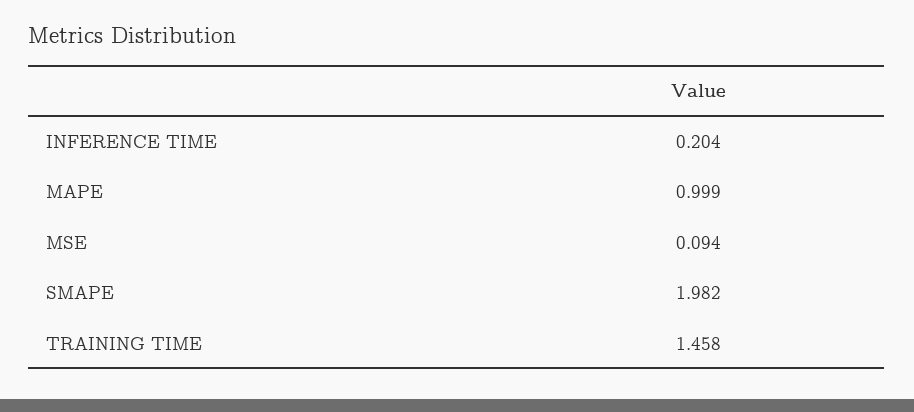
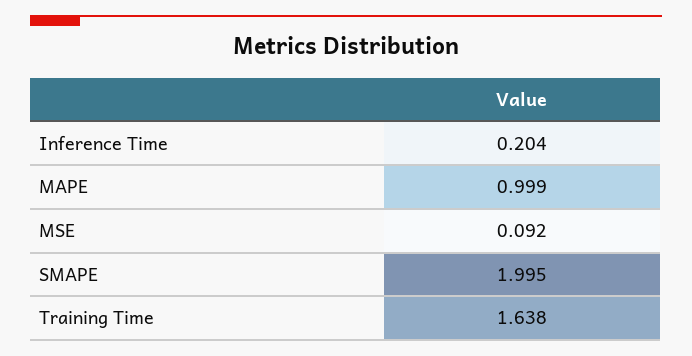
  {
    "INFERENCE TIME": 0.204,
    "MAPE": 0.999,
-   "MSE": 0.094,
+   "MSE": 0.092,
-   "SMAPE": 1.982,
+   "SMAPE": 1.995,
-   "TRAINING TIME": 1.458
+   "TRAINING TIME": 1.638
  }

